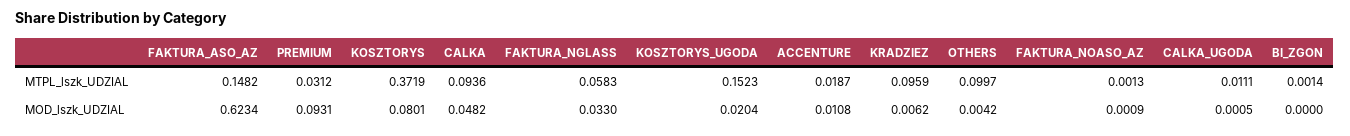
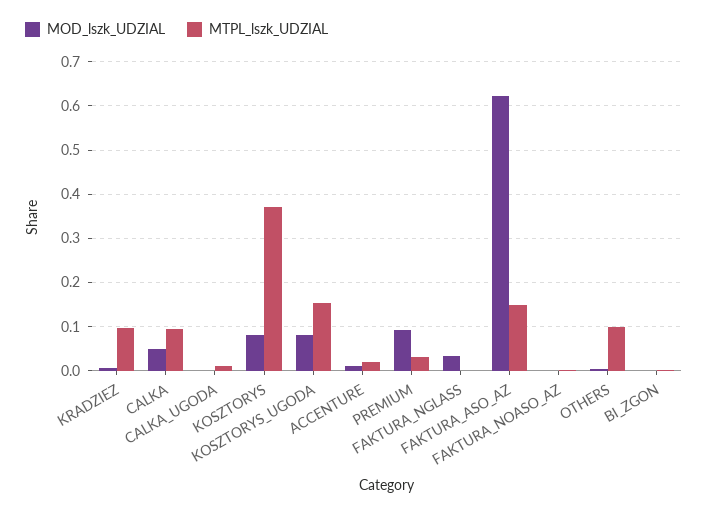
  {
    "MTPL_lszk_UDZIAL": {
      "FAKTURA_ASO_AZ": 0.1482,
      "PREMIUM": 0.0312,
      "KOSZTORYS": 0.3719,
      "CALKA": 0.0936,
-     "FAKTURA_NGLASS": 0.0583,
+     "FAKTURA_NGLASS": 0,
      "KOSZTORYS_UGODA": 0.1523,
      "ACCENTURE": 0.0187,
      "KRADZIEZ": 0.0959,
      "OTHERS": 0.0997,
      "FAKTURA_NOASO_AZ": 0.0013,
      "CALKA_UGODA": 0.0111,
      "BI_ZGON": 0.0014
    },
    "MOD_lszk_UDZIAL": {
      "FAKTURA_ASO_AZ": 0.6234,
      "PREMIUM": 0.0931,
      "KOSZTORYS": 0.0801,
      "CALKA": 0.0482,
      "FAKTURA_NGLASS": 0.033,
-     "KOSZTORYS_UGODA": 0.0204,
+     "KOSZTORYS_UGODA": 0.08,
      "ACCENTURE": 0.0108,
      "KRADZIEZ": 0.0062,
      "OTHERS": 0.0042,
      "FAKTURA_NOASO_AZ": 0.0009,
      "CALKA_UGODA": 0.0005,
      "BI_ZGON": 0
    }
  }

